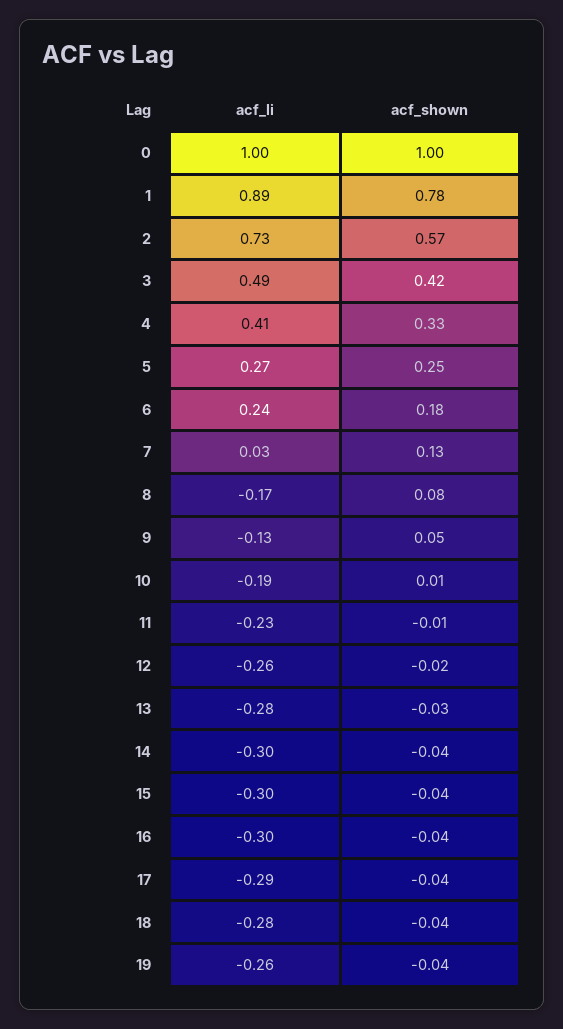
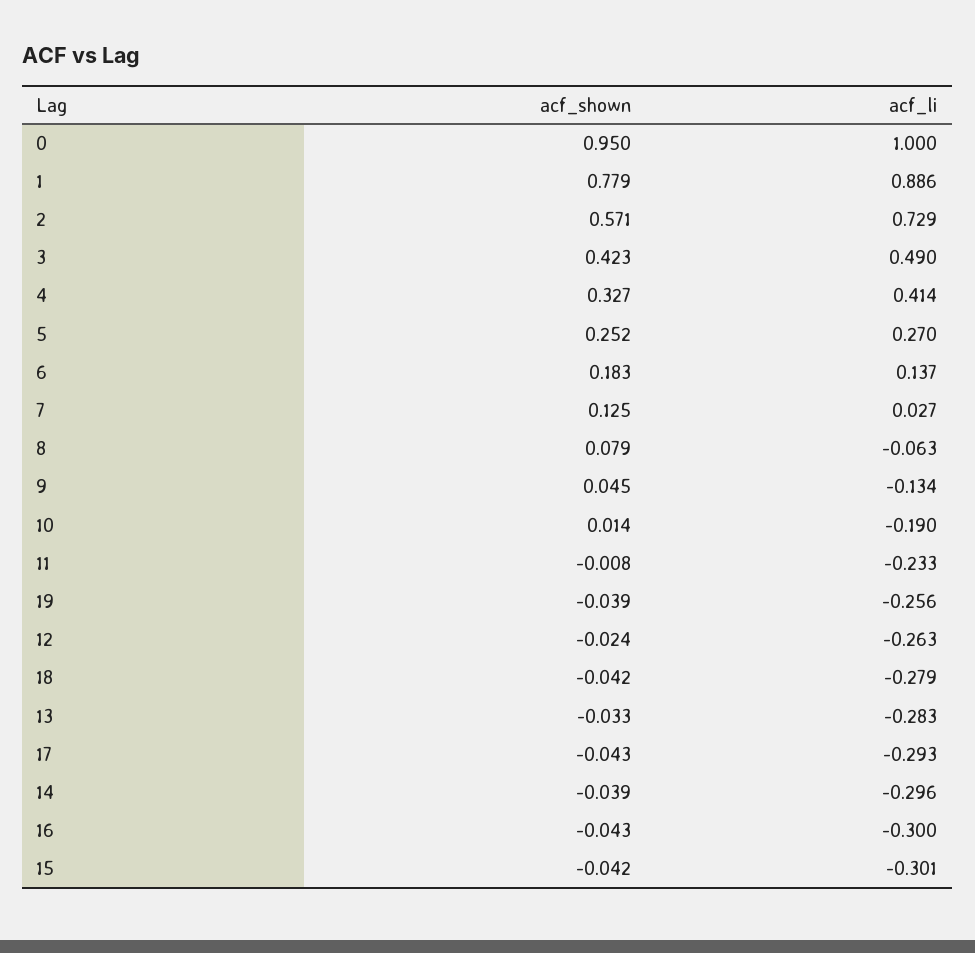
  {
    "acf_li": {
      "0": 1,
      "1": 0.886,
      "2": 0.729,
      "3": 0.49,
      "4": 0.414,
      "5": 0.27,
-     "6": 0.24,
+     "6": 0.137,
      "7": 0.027,
-     "8": -0.17,
+     "8": -0.063,
      "9": -0.134,
      "10": -0.19,
      "11": -0.233,
      "12": -0.263,
      "13": -0.283,
      "14": -0.296,
      "15": -0.301,
      "16": -0.3,
      "17": -0.293,
      "18": -0.279,
      "19": -0.256
    },
    "acf_shown": {
-     "0": 1,
+     "0": 0.95,
      "1": 0.779,
      "2": 0.571,
      "3": 0.423,
      "4": 0.327,
      "5": 0.252,
      "6": 0.183,
      "7": 0.125,
      "8": 0.079,
      "9": 0.045,
      "10": 0.014,
      "11": -0.008,
      "12": -0.024,
      "13": -0.033,
      "14": -0.039,
      "15": -0.042,
      "16": -0.043,
      "17": -0.043,
      "18": -0.042,
      "19": -0.039
    }
  }

